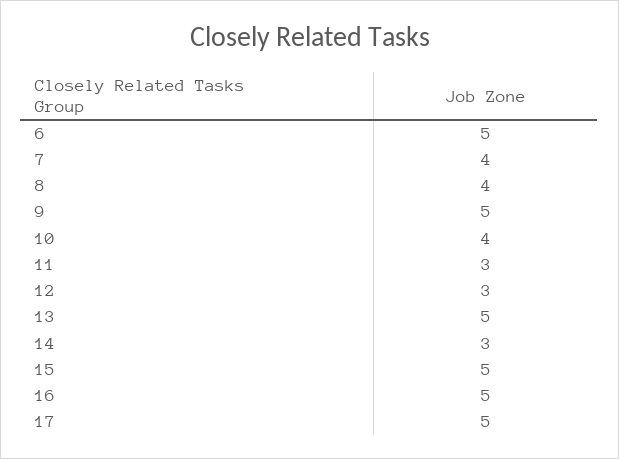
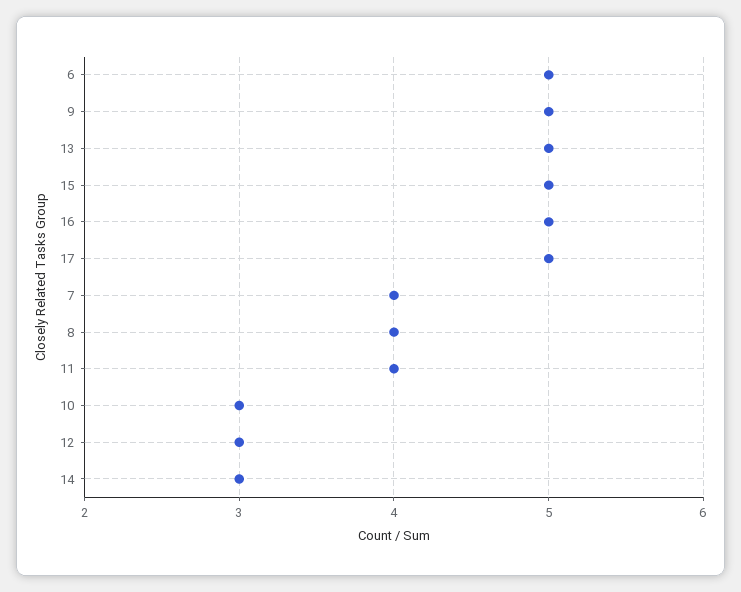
  {
    "6": 5,
    "7": 4,
    "8": 4,
    "9": 5,
-   "10": 4,
+   "10": 3,
-   "11": 3,
+   "11": 4,
    "12": 3,
    "13": 5,
    "14": 3,
    "15": 5,
    "16": 5,
    "17": 5
  }

